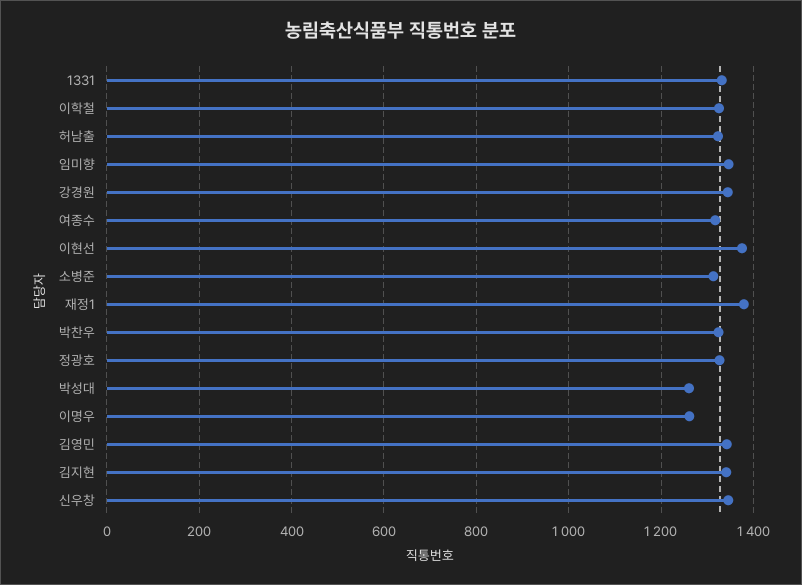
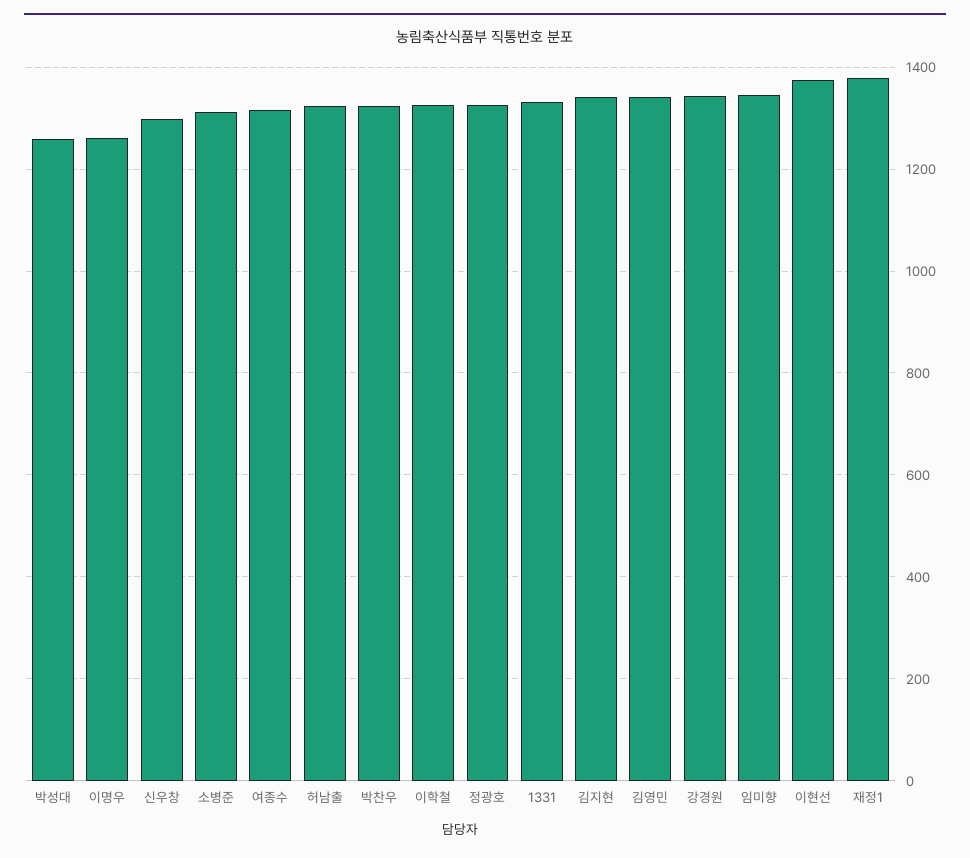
  {
    "1331": 1340,
    "이학철": 1320,
    "허남출": 1320,
    "임미향": 1340,
    "강경원": 1340,
    "여종수": 1320,
    "이현선": 1380,
    "소병준": 1320,
    "재정1": 1380,
    "박찬우": 1320,
    "정광호": 1320,
    "박성대": 1260,
    "이명우": 1260,
    "김영민": 1340,
    "김지현": 1340,
-   "신우창": 1340
+   "신우창": 1300
  }

